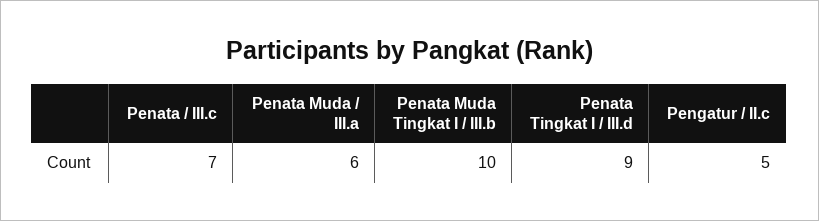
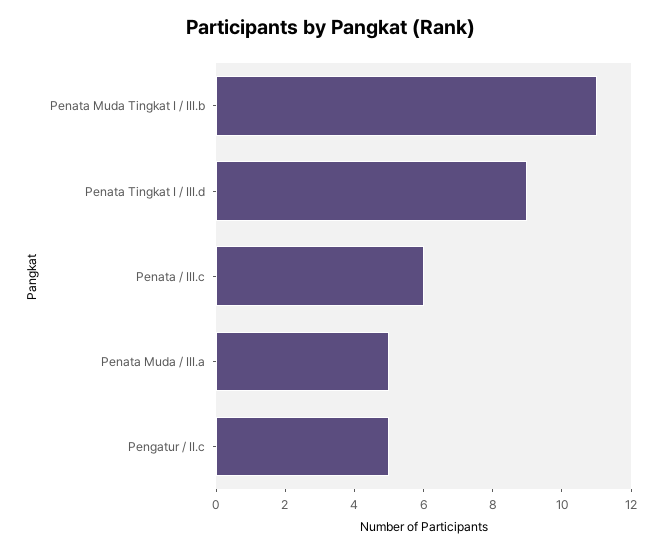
  {
-   "Penata / III.c": 7,
+   "Penata / III.c": 6,
-   "Penata Muda / III.a": 6,
+   "Penata Muda / III.a": 5,
-   "Penata Muda Tingkat I / III.b": 10,
+   "Penata Muda Tingkat I / III.b": 11,
    "Penata Tingkat I / III.d": 9,
    "Pengatur / II.c": 5
  }

